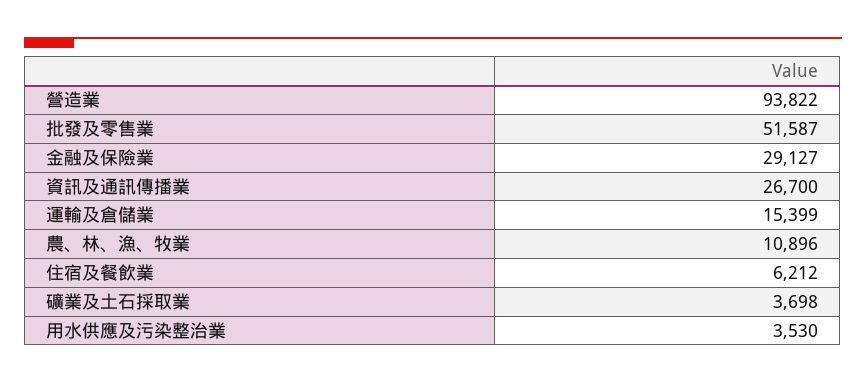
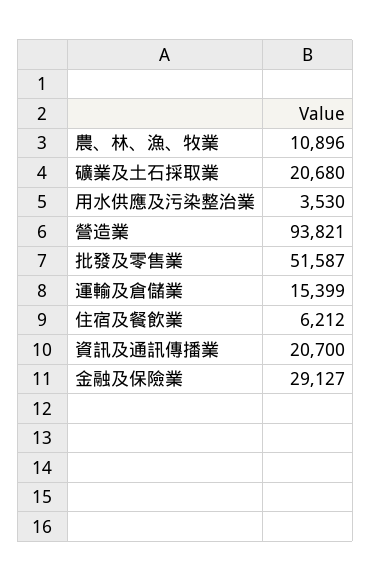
  {
-   "營造業": 93822,
+   "營造業": 93821,
    "批發及零售業": 51587,
    "金融及保險業": 29127,
-   "資訊及通訊傳播業": 26700,
+   "資訊及通訊傳播業": 20700,
    "運輸及倉儲業": 15399,
    "農、林、漁、牧業": 10896,
    "住宿及餐飲業": 6212,
-   "礦業及土石採取業": 3698,
+   "礦業及土石採取業": 20680,
    "用水供應及污染整治業": 3530
  }

